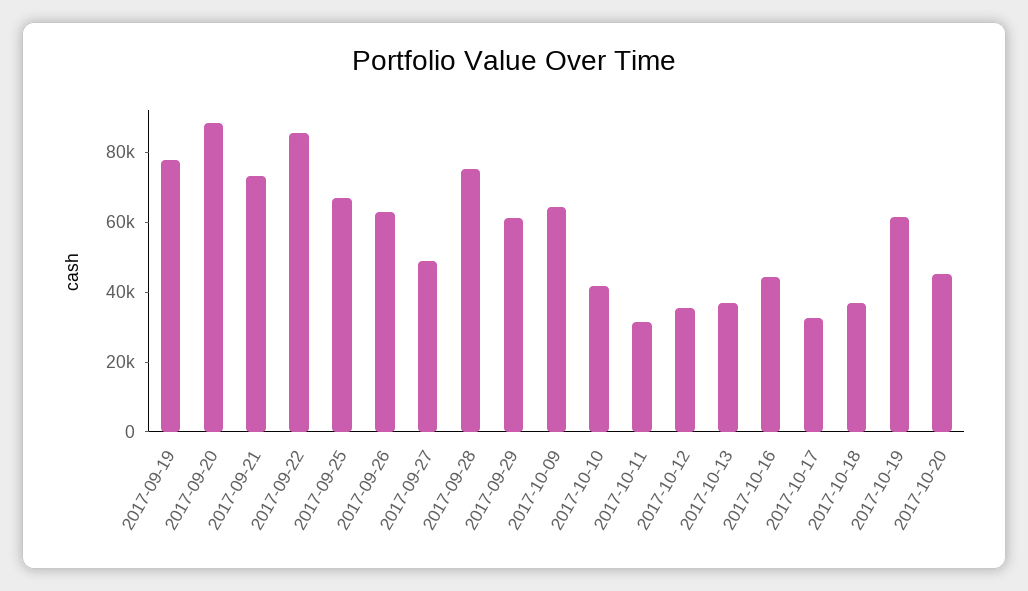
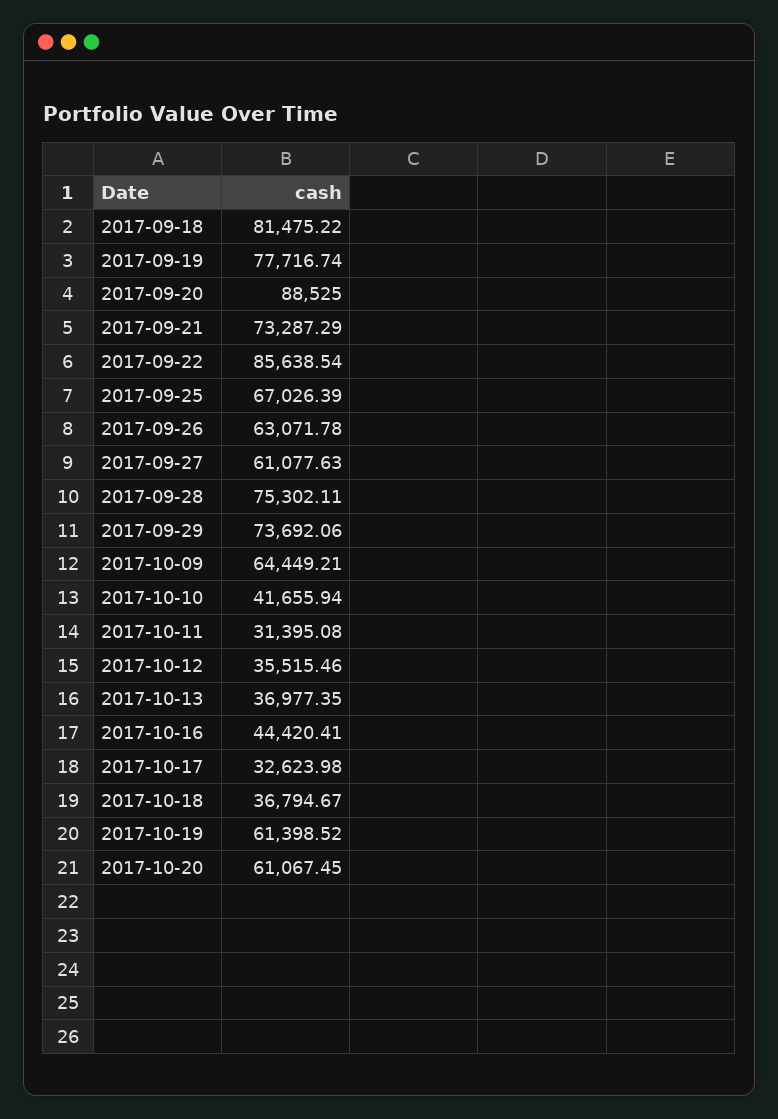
  {
    "2017-09-19": 77716.74,
    "2017-09-20": 88525,
    "2017-09-21": 73287.29,
    "2017-09-22": 85638.54,
    "2017-09-25": 67026.39,
    "2017-09-26": 63071.78,
-   "2017-09-27": 50000,
+   "2017-09-27": 61077.63,
    "2017-09-28": 75302.11,
-   "2017-09-29": 60000,
+   "2017-09-29": 73692.06,
    "2017-10-09": 64449.21,
    "2017-10-10": 41655.94,
    "2017-10-11": 31395.08,
    "2017-10-12": 35515.46,
    "2017-10-13": 36977.35,
    "2017-10-16": 44420.41,
    "2017-10-17": 32623.98,
    "2017-10-18": 36794.67,
    "2017-10-19": 61398.52,
-   "2017-10-20": 45000
+   "2017-10-20": 61067.45,
+   "2017-09-18": 81475.22
  }

